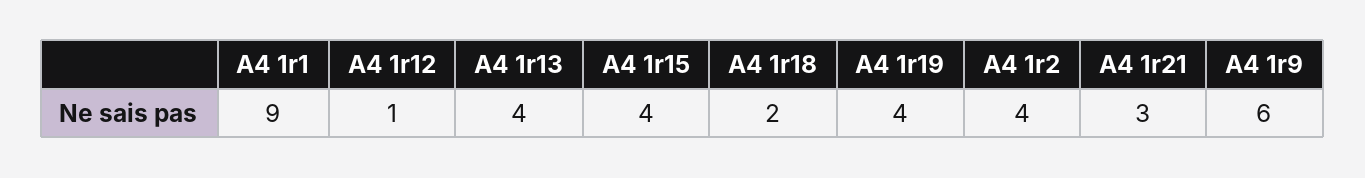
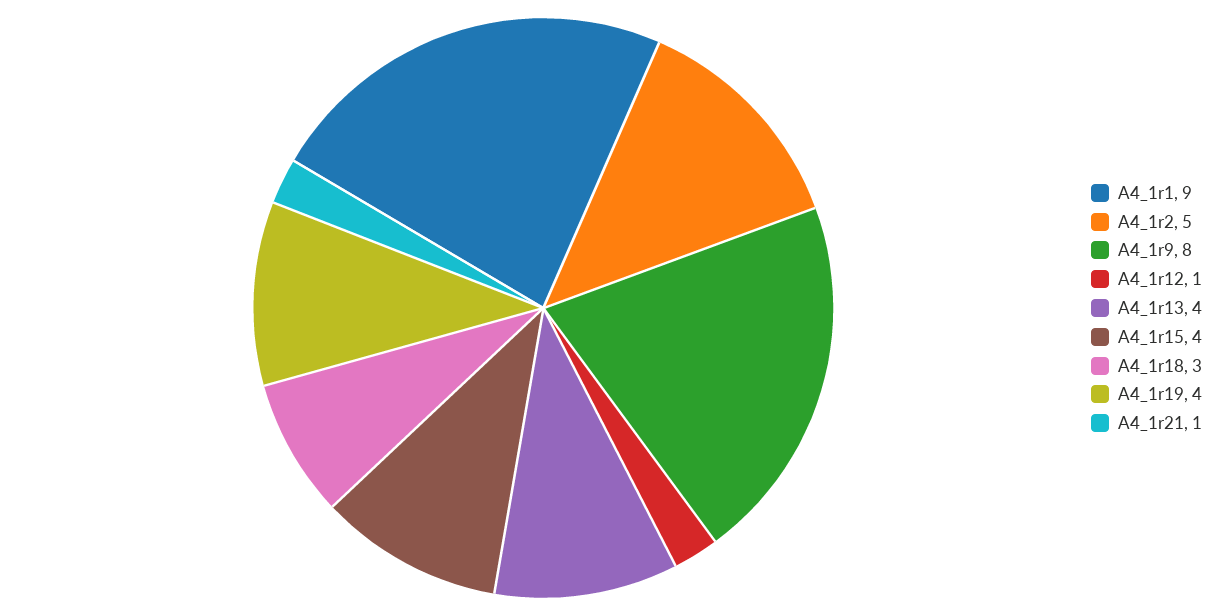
  {
    "A4 1r1": 9,
    "A4 1r12": 1,
    "A4 1r13": 4,
    "A4 1r15": 4,
-   "A4 1r18": 2,
+   "A4 1r18": 3,
    "A4 1r19": 4,
-   "A4 1r2": 4,
+   "A4 1r2": 5,
-   "A4 1r21": 3,
+   "A4 1r21": 1,
-   "A4 1r9": 6
+   "A4 1r9": 8
  }

